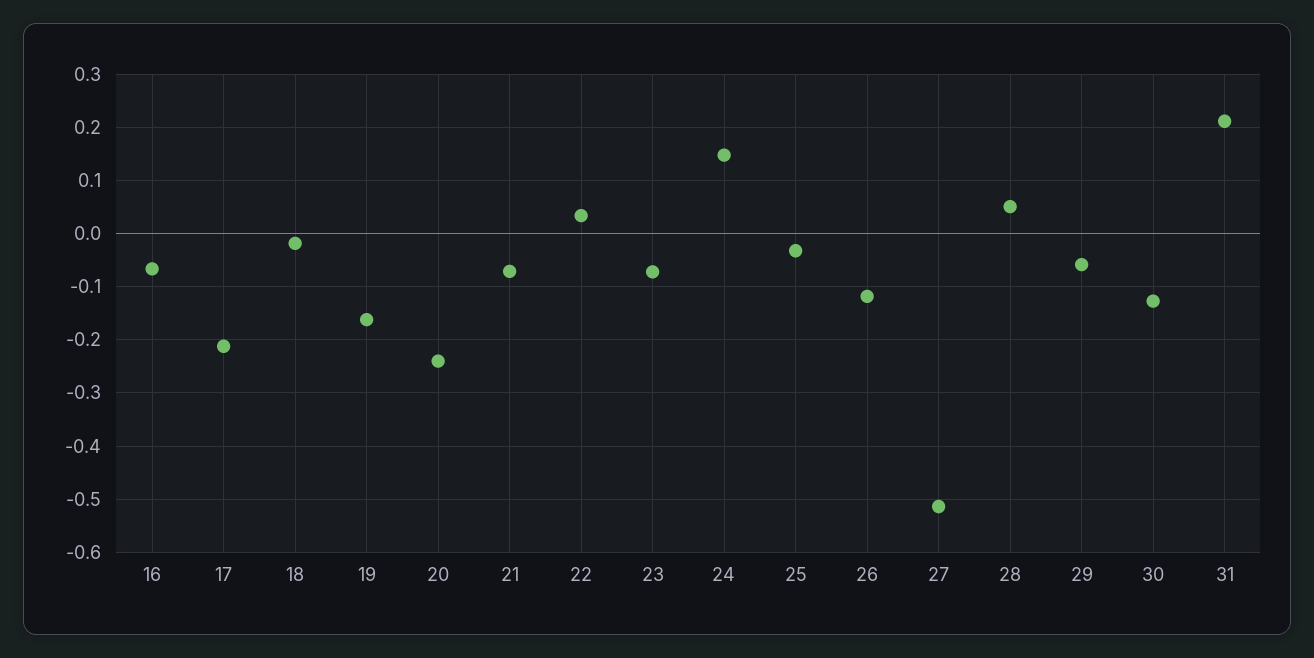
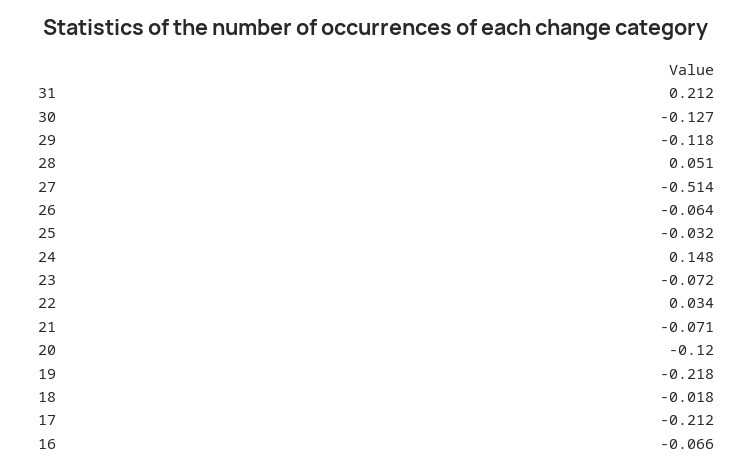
  {
    "16": -0.066,
    "17": -0.212,
    "18": -0.018,
-   "19": -0.16,
+   "19": -0.218,
-   "20": -0.24,
+   "20": -0.12,
    "21": -0.071,
    "22": 0.034,
    "23": -0.072,
    "24": 0.148,
    "25": -0.032,
-   "26": -0.12,
+   "26": -0.064,
    "27": -0.514,
    "28": 0.051,
-   "29": -0.06,
+   "29": -0.118,
    "30": -0.127,
    "31": 0.212
  }

